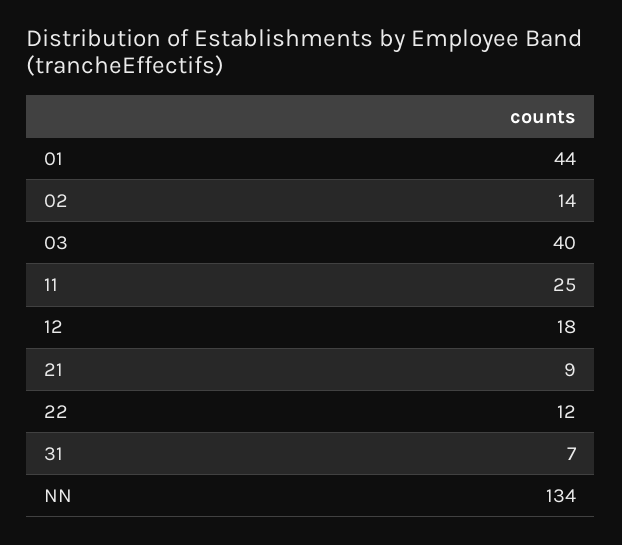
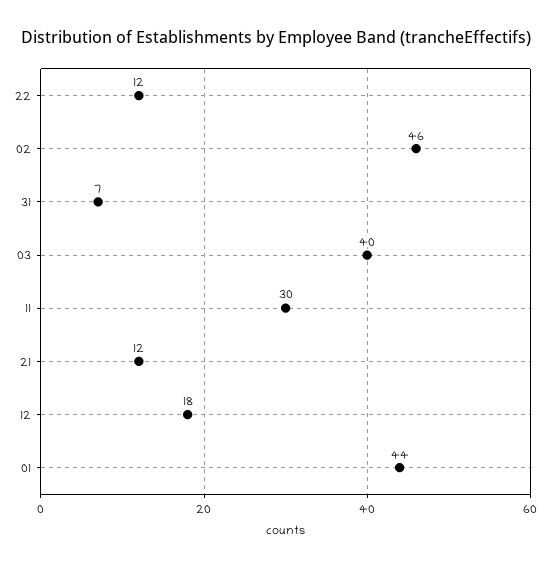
  {
    "01": 44,
-   "02": 14,
+   "02": 46,
    "03": 40,
-   "11": 25,
+   "11": 30,
    "12": 18,
-   "21": 9,
+   "21": 12,
    "22": 12,
-   "31": 7,
+   "31": 7
-   "NN": 134
  }

